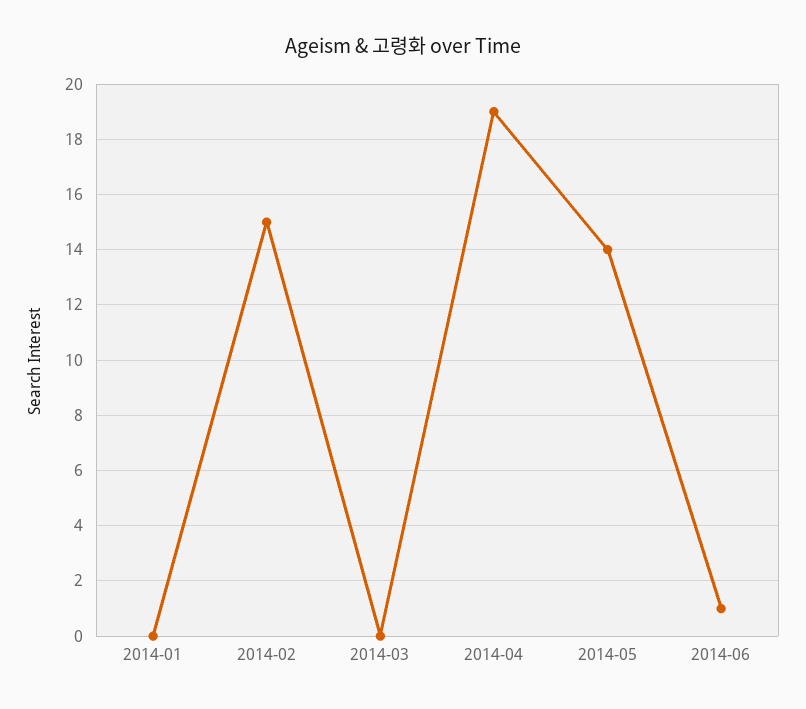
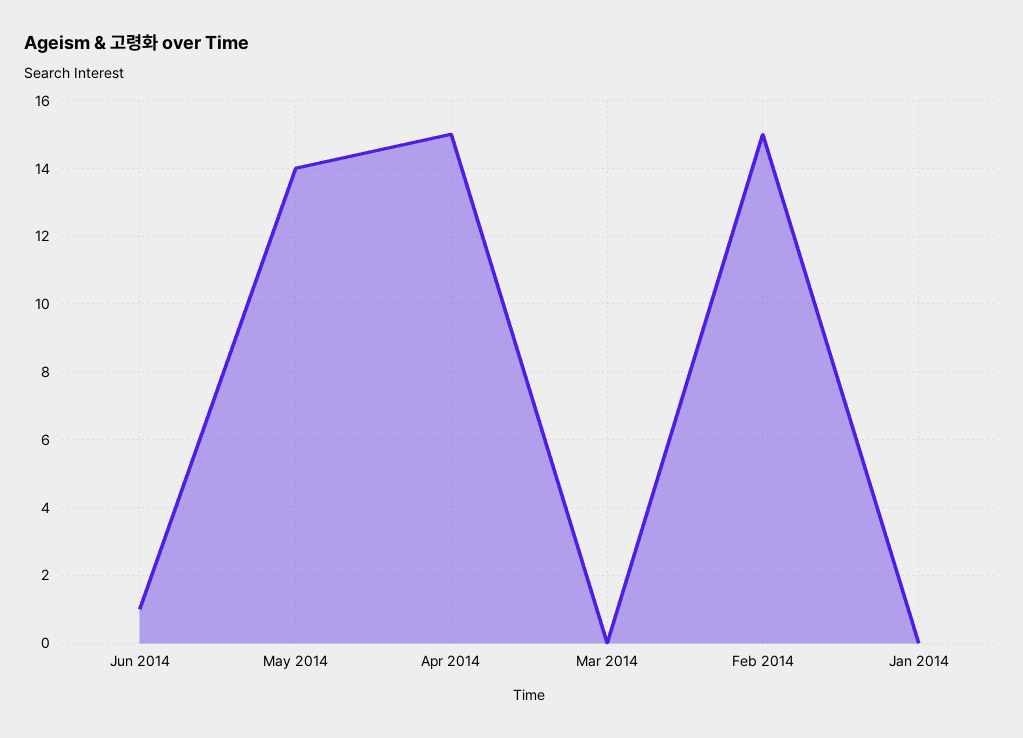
  {
    "2014-01": 0,
    "2014-02": 15,
    "2014-03": 0,
-   "2014-04": 19,
+   "2014-04": 15,
    "2014-05": 14,
    "2014-06": 1
  }

